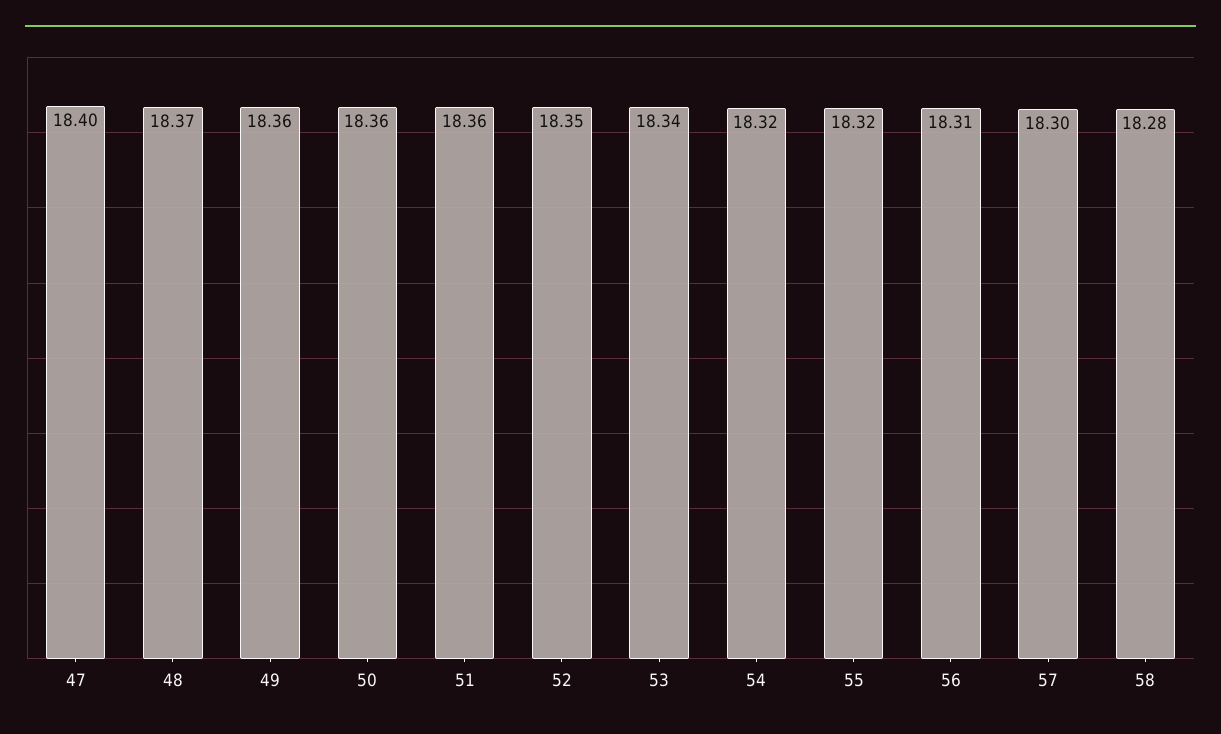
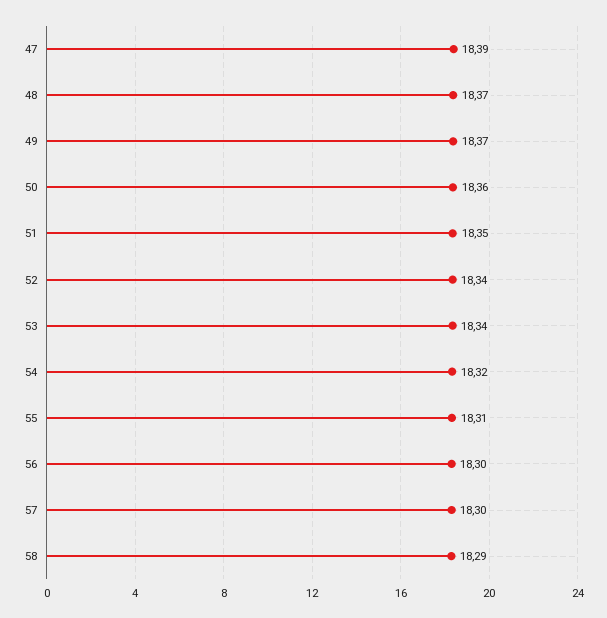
  {
-   "47": 18.4,
+   "47": 18.39,
    "48": 18.37,
-   "49": 18.36,
+   "49": 18.37,
    "50": 18.36,
-   "51": 18.36,
+   "51": 18.35,
-   "52": 18.35,
+   "52": 18.34,
    "53": 18.34,
    "54": 18.32,
-   "55": 18.32,
+   "55": 18.31,
-   "56": 18.31,
+   "56": 18.3,
    "57": 18.3,
-   "58": 18.28
+   "58": 18.29
  }

